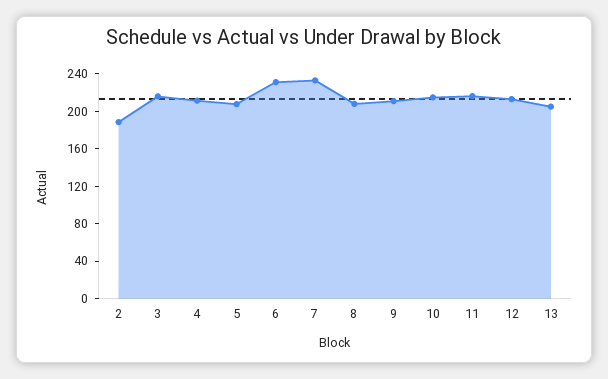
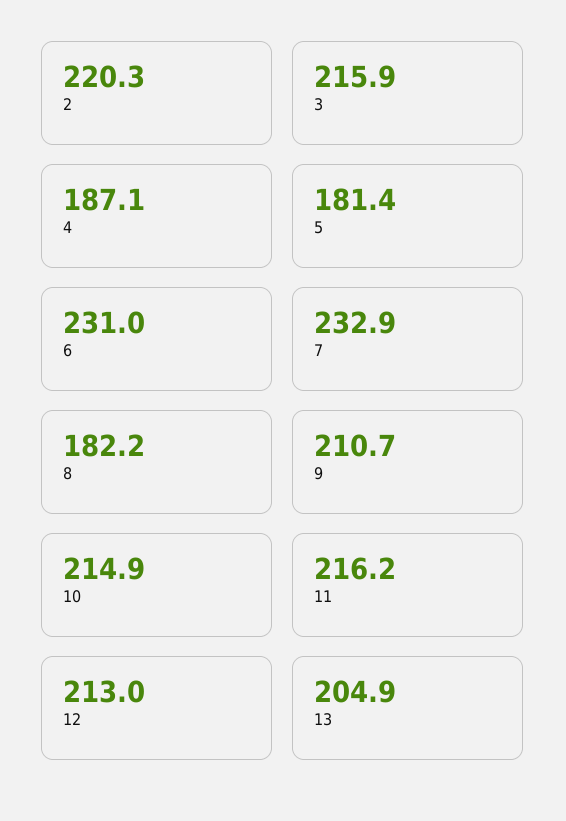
  {
-   "2": 190,
+   "2": 220.3,
    "3": 215.9,
-   "4": 210,
+   "4": 187.1,
-   "5": 210,
+   "5": 181.4,
    "6": 231,
    "7": 232.9,
-   "8": 210,
+   "8": 182.2,
    "9": 210.7,
    "10": 214.9,
    "11": 216.2,
    "12": 213,
    "13": 204.9
  }

